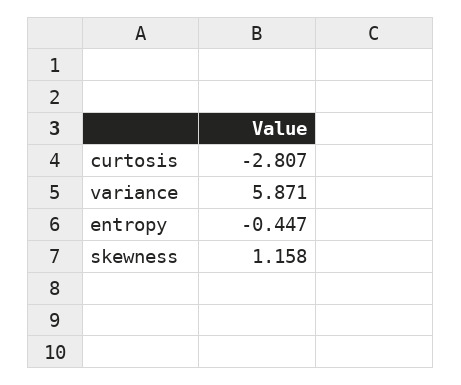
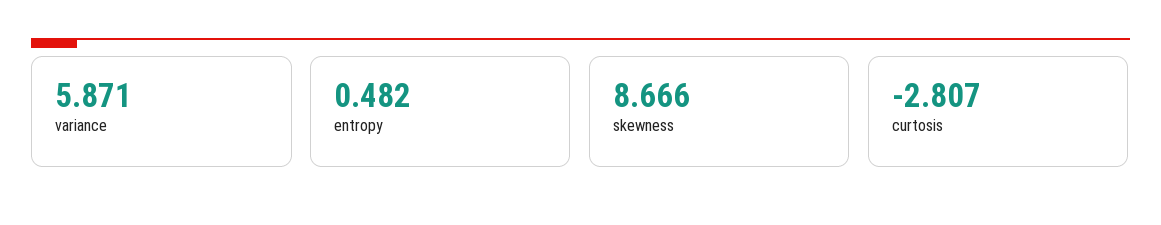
  {
    "curtosis": -2.807,
    "variance": 5.871,
-   "entropy": -0.447,
+   "entropy": 0.482,
-   "skewness": 1.158
+   "skewness": 8.666
  }

